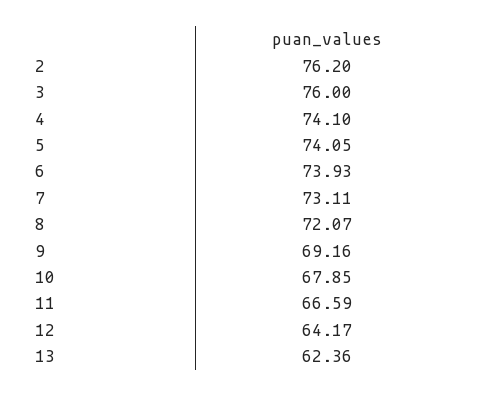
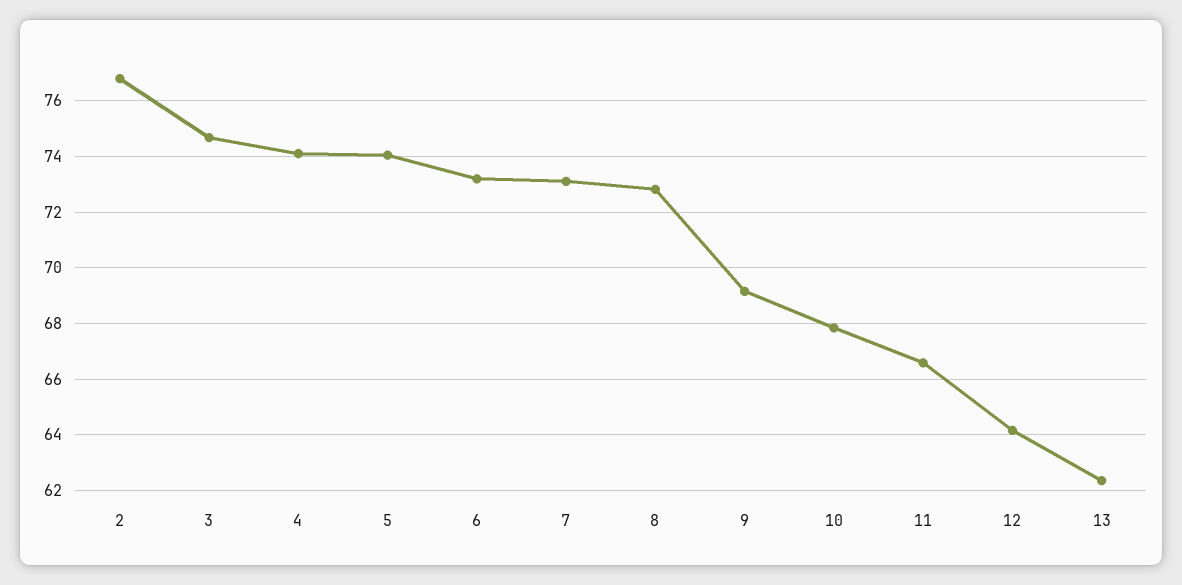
  {
-   "2": 76.2,
+   "2": 76.75,
-   "3": 76,
+   "3": 74.75,
    "4": 74.1,
    "5": 74.05,
-   "6": 73.93,
+   "6": 73.25,
    "7": 73.11,
-   "8": 72.07,
+   "8": 72.75,
    "9": 69.16,
    "10": 67.85,
    "11": 66.59,
    "12": 64.17,
    "13": 62.36
  }

